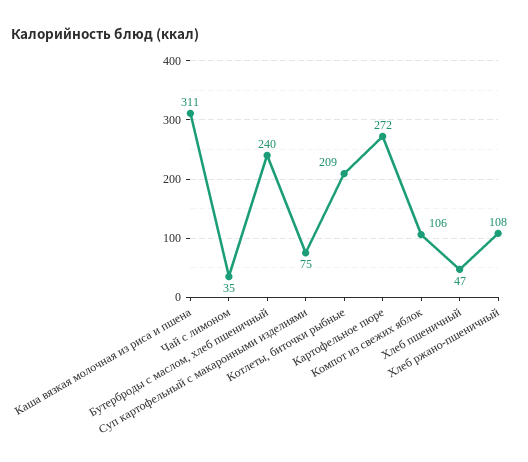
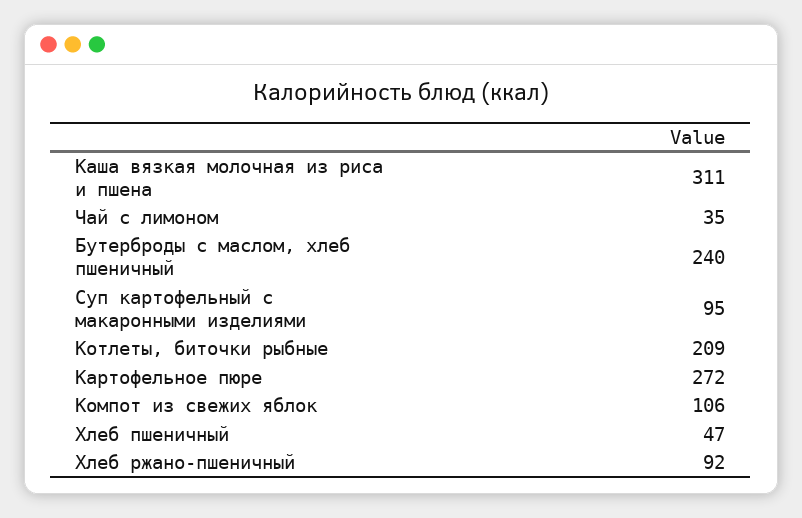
  {
    "Каша вязкая молочная из риса и пшена": 311,
    "Чай с лимоном": 35,
    "Бутерброды с маслом, хлеб пшеничный": 240,
-   "Суп картофельный с макаронными изделиями": 75,
+   "Суп картофельный с макаронными изделиями": 95,
    "Котлеты, биточки рыбные": 209,
    "Картофельное пюре": 272,
    "Компот из свежих яблок": 106,
    "Хлеб пшеничный": 47,
-   "Хлеб ржано-пшеничный": 108
+   "Хлеб ржано-пшеничный": 92
  }

